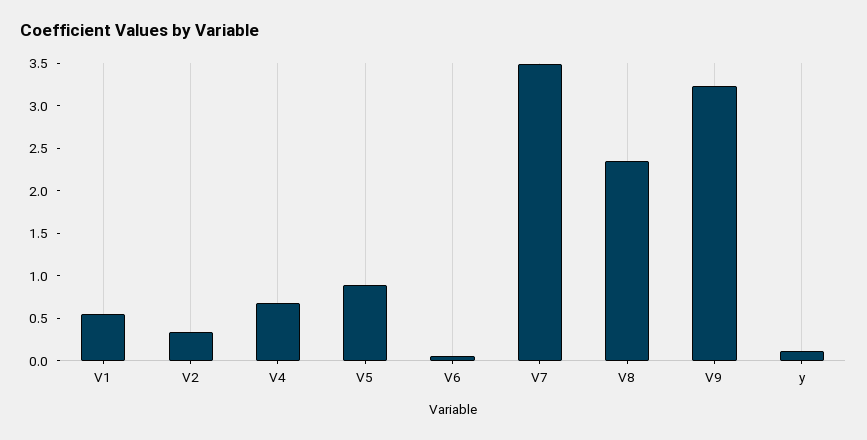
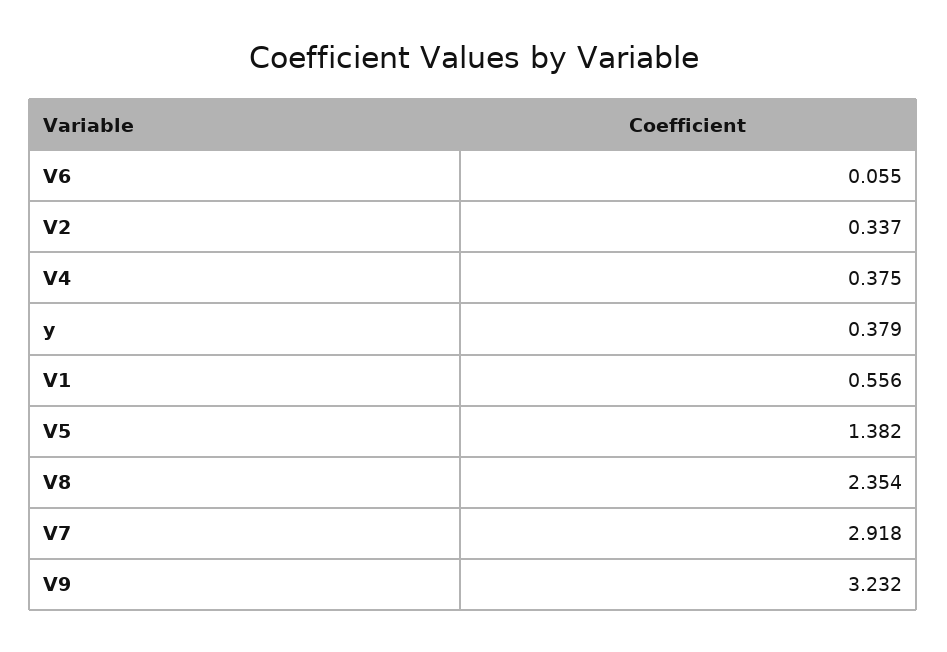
  {
    "V1": 0.556,
    "V2": 0.337,
-   "V4": 0.7,
+   "V4": 0.375,
-   "V5": 0.9,
+   "V5": 1.382,
    "V6": 0.055,
-   "V7": 3.5,
+   "V7": 2.918,
    "V8": 2.354,
    "V9": 3.232,
-   "y": 0.1
+   "y": 0.379
  }

